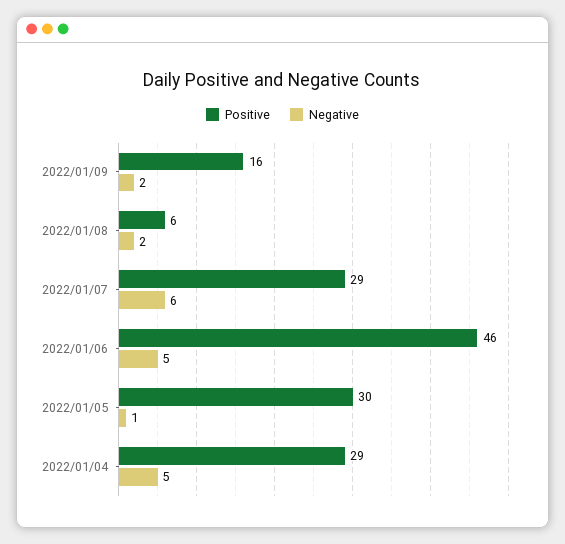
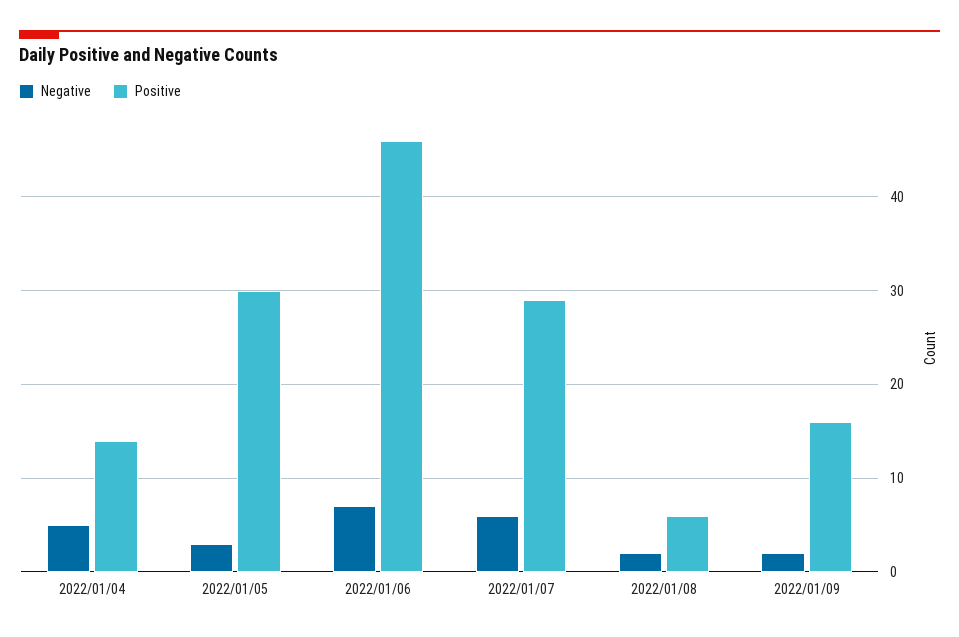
  {
    "Positive": {
      "2022/01/09": 16,
      "2022/01/08": 6,
      "2022/01/07": 29,
      "2022/01/06": 46,
      "2022/01/05": 30,
-     "2022/01/04": 29
+     "2022/01/04": 14
    },
    "Negative": {
      "2022/01/09": 2,
      "2022/01/08": 2,
      "2022/01/07": 6,
-     "2022/01/06": 5,
+     "2022/01/06": 7,
-     "2022/01/05": 1,
+     "2022/01/05": 3,
      "2022/01/04": 5
    }
  }

